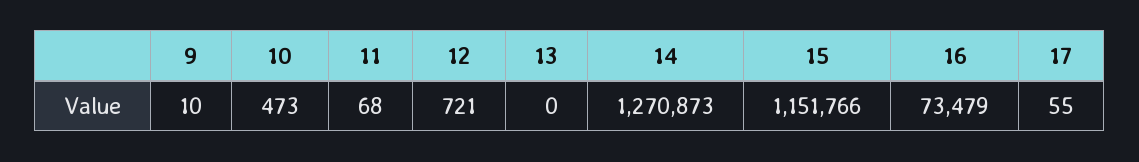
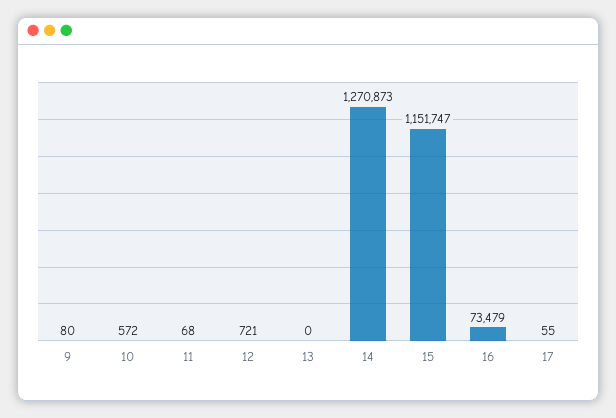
  {
-   "9": 10,
+   "9": 80,
-   "10": 473,
+   "10": 572,
    "11": 68,
    "12": 721,
    "13": 0,
    "14": 1270873,
-   "15": 1151766,
+   "15": 1151747,
    "16": 73479,
    "17": 55
  }

